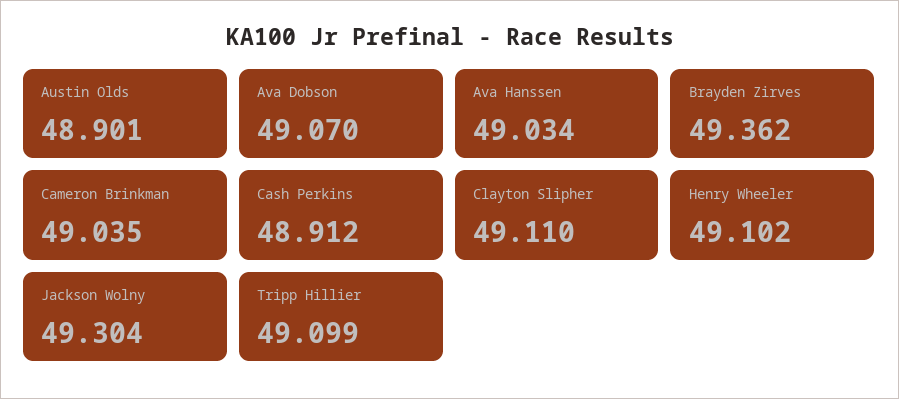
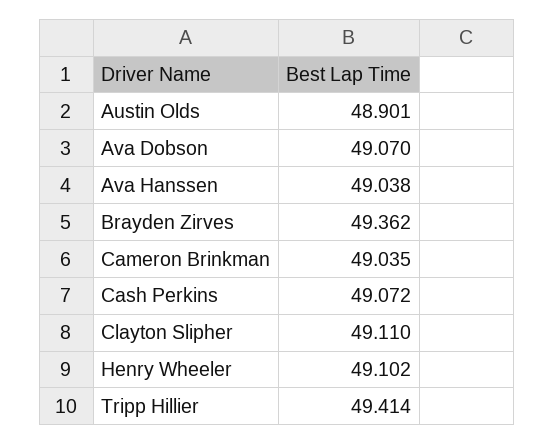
  {
    "Austin Olds": 48.901,
    "Ava Dobson": 49.07,
-   "Ava Hanssen": 49.034,
+   "Ava Hanssen": 49.038,
    "Brayden Zirves": 49.362,
    "Cameron Brinkman": 49.035,
-   "Cash Perkins": 48.912,
+   "Cash Perkins": 49.072,
    "Clayton Slipher": 49.11,
    "Henry Wheeler": 49.102,
-   "Jackson Wolny": 49.304,
-   "Tripp Hillier": 49.099
+   "Tripp Hillier": 49.414
  }

